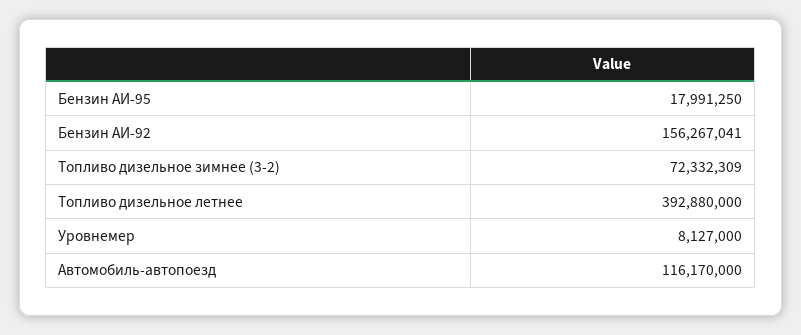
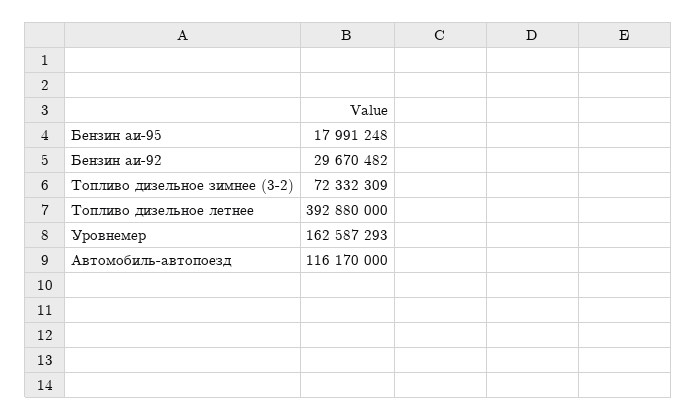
  {
-   "Бензин АИ-95": 17991250,
+   "Бензин АИ-95": 17991248,
-   "Бензин АИ-92": 156267041,
+   "Бензин АИ-92": 29670482,
    "Топливо дизельное зимнее (3-2)": 72332309,
    "Топливо дизельное летнее": 392880000,
-   "Уровнемер": 8127000,
+   "Уровнемер": 162587293,
    "Автомобиль-автопоезд": 116170000
  }

